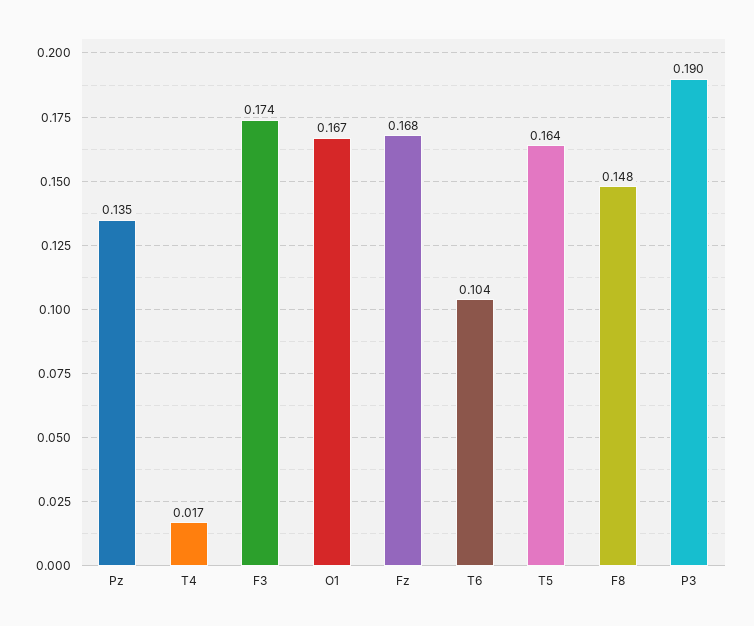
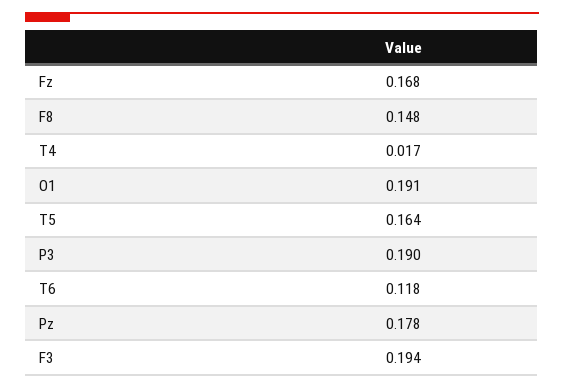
  {
-   "Pz": 0.135,
+   "Pz": 0.178,
    "T4": 0.017,
-   "F3": 0.174,
+   "F3": 0.194,
-   "O1": 0.167,
+   "O1": 0.191,
    "Fz": 0.168,
-   "T6": 0.104,
+   "T6": 0.118,
    "T5": 0.164,
    "F8": 0.148,
    "P3": 0.19
  }

